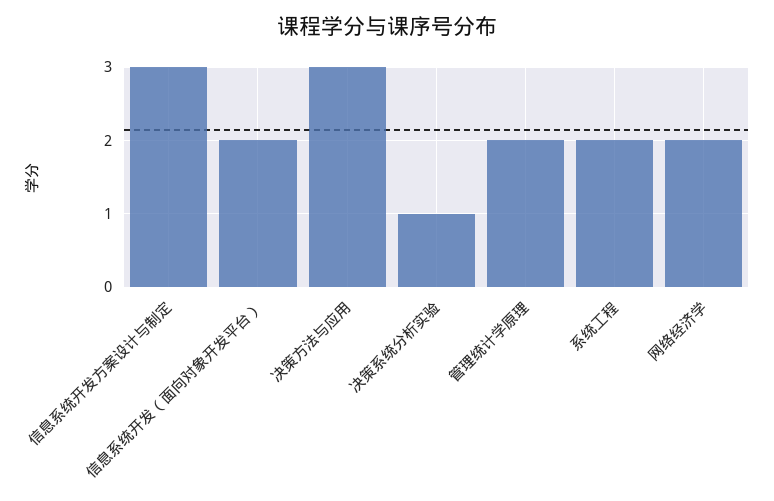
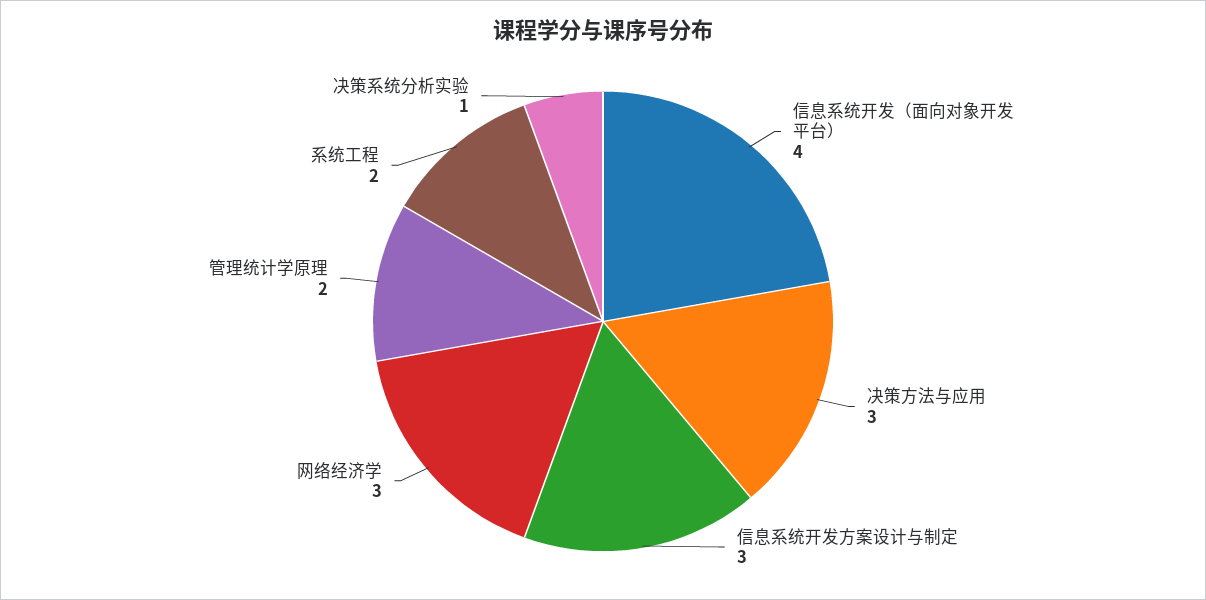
  {
    "信息系统开发方案设计与制定": 3,
-   "信息系统开发（面向对象开发平台）": 2,
+   "信息系统开发（面向对象开发平台）": 4,
    "决策方法与应用": 3,
    "决策系统分析实验": 1,
    "管理统计学原理": 2,
    "系统工程": 2,
-   "网络经济学": 2
+   "网络经济学": 3
  }

